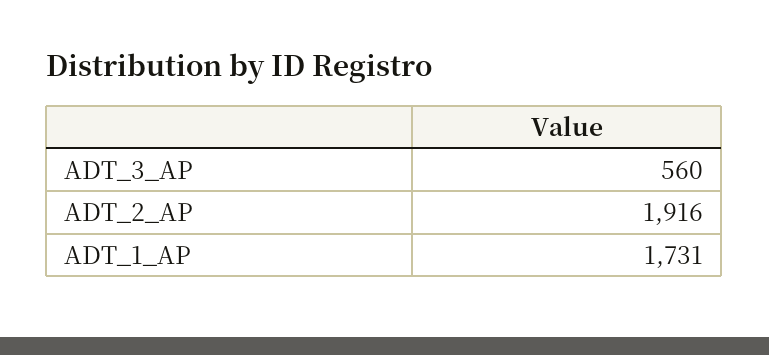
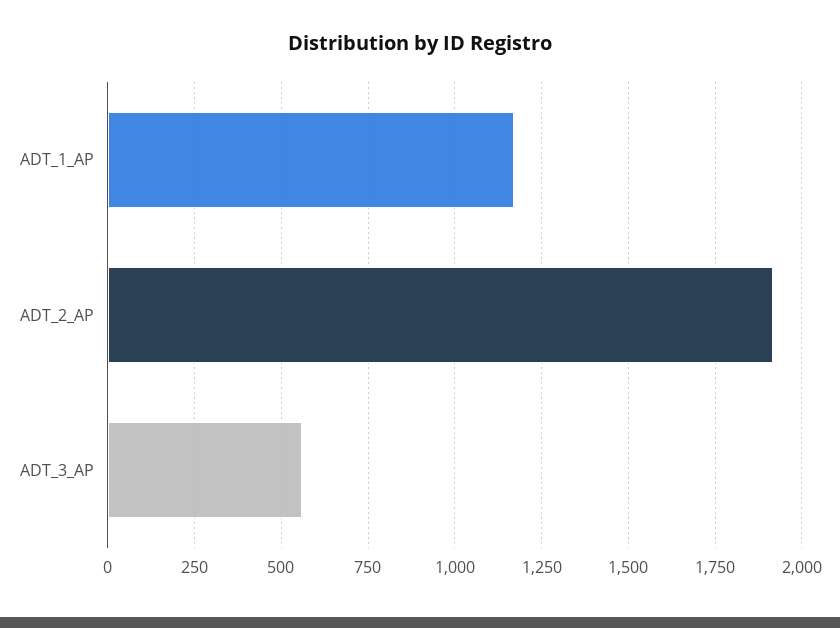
  {
    "ADT_3_AP": 560,
    "ADT_2_AP": 1916,
-   "ADT_1_AP": 1731
+   "ADT_1_AP": 1175
  }

